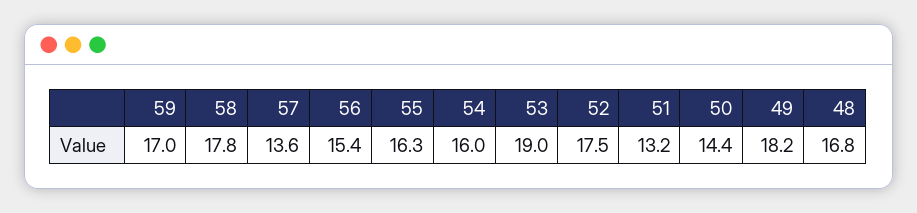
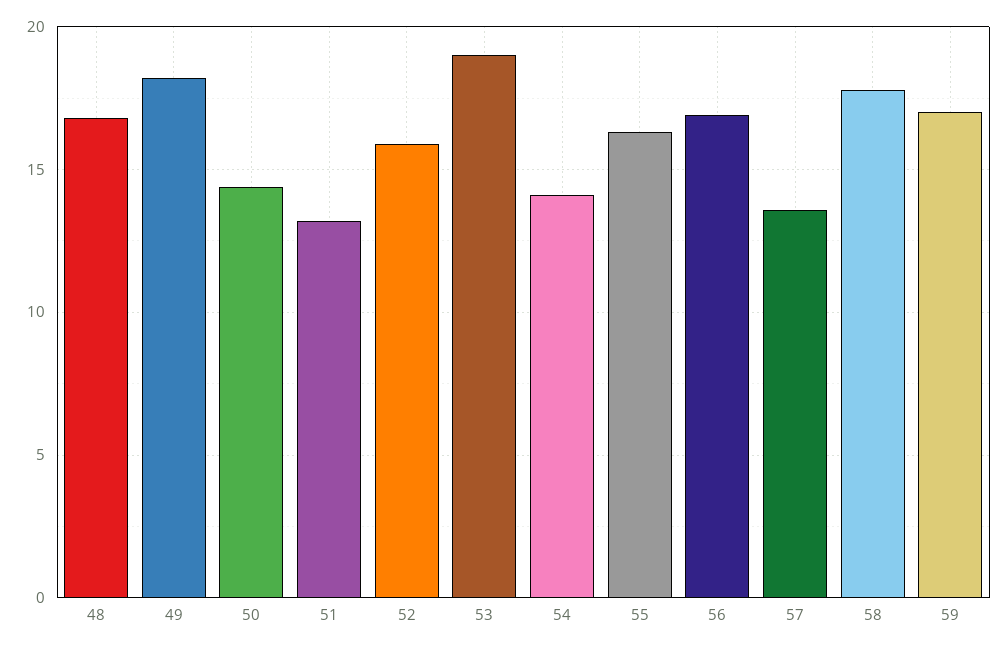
  {
    "59": 17,
    "58": 17.8,
    "57": 13.6,
-   "56": 15.4,
+   "56": 17,
    "55": 16.3,
-   "54": 16,
+   "54": 14,
    "53": 19,
-   "52": 17.5,
+   "52": 16,
    "51": 13.2,
    "50": 14.4,
    "49": 18.2,
    "48": 16.8
  }

